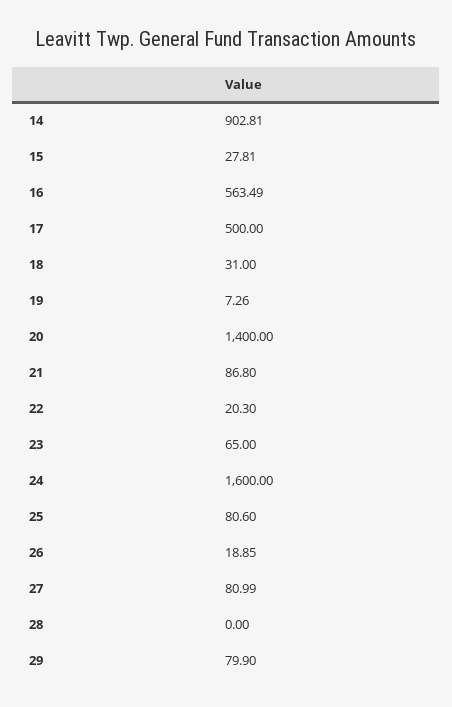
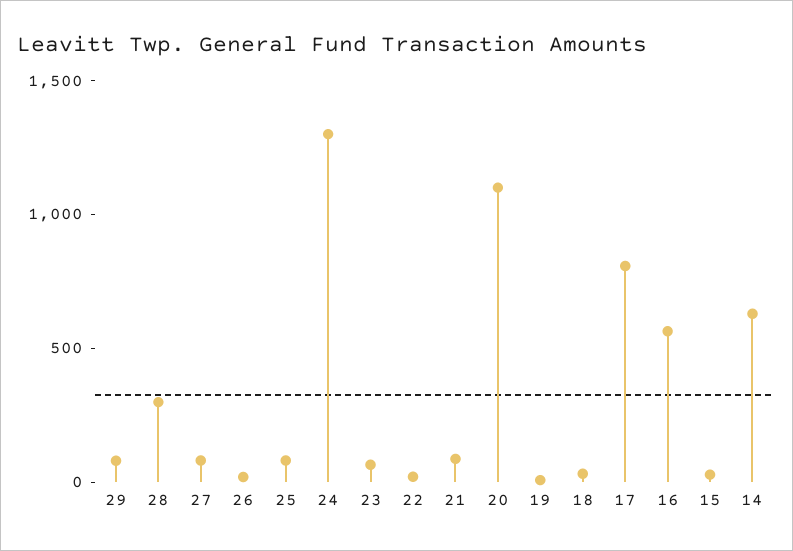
  {
-   "14": 902.81,
+   "14": 600,
    "15": 27.81,
    "16": 563.49,
-   "17": 500,
+   "17": 800,
    "18": 31,
    "19": 7.26,
-   "20": 1400,
+   "20": 1100,
    "21": 86.8,
    "22": 20.3,
    "23": 65,
-   "24": 1600,
+   "24": 1300,
    "25": 80.6,
    "26": 18.85,
    "27": 80.99,
-   "28": 0,
+   "28": 300,
    "29": 79.9
  }

